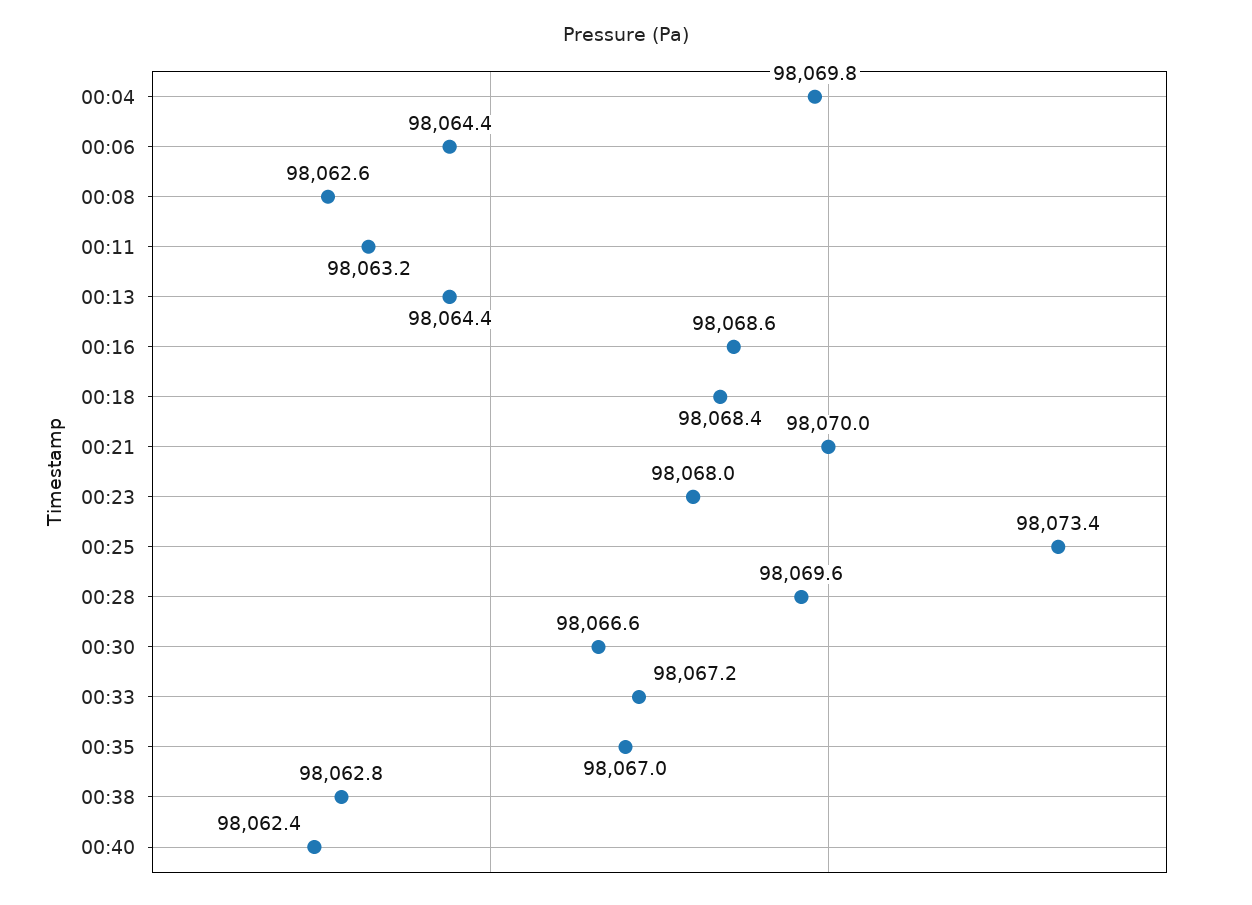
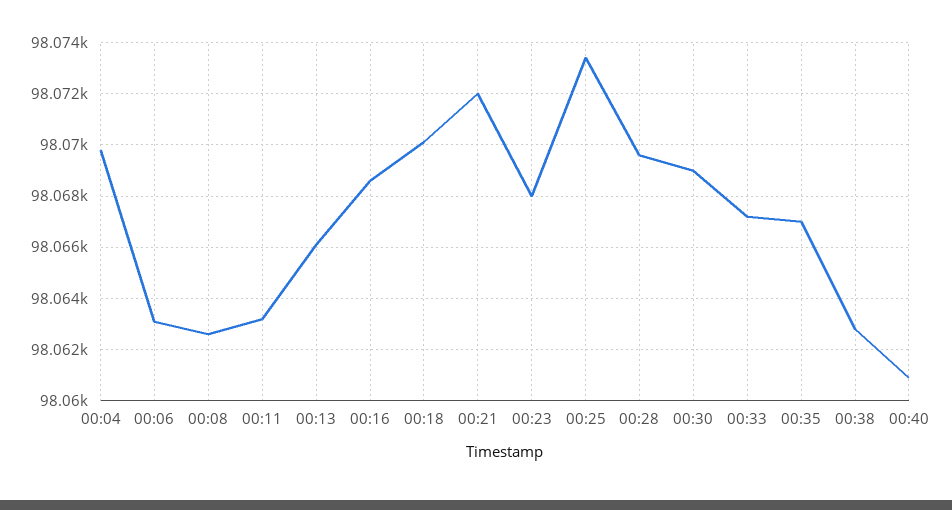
  {
    "00:04": 98069.8,
-   "00:06": 98064.4,
+   "00:06": 98063,
    "00:08": 98062.6,
    "00:11": 98063.2,
-   "00:13": 98064.4,
+   "00:13": 98066,
    "00:16": 98068.6,
-   "00:18": 98068.4,
+   "00:18": 98070,
-   "00:21": 98070,
+   "00:21": 98072,
    "00:23": 98068,
    "00:25": 98073.4,
    "00:28": 98069.6,
-   "00:30": 98066.6,
+   "00:30": 98069,
    "00:33": 98067.2,
    "00:35": 98067,
    "00:38": 98062.8,
-   "00:40": 98062.4
+   "00:40": 98061
  }

